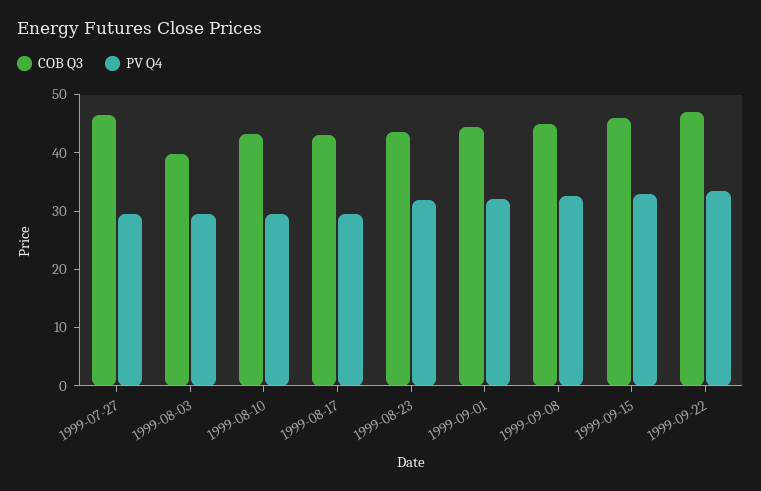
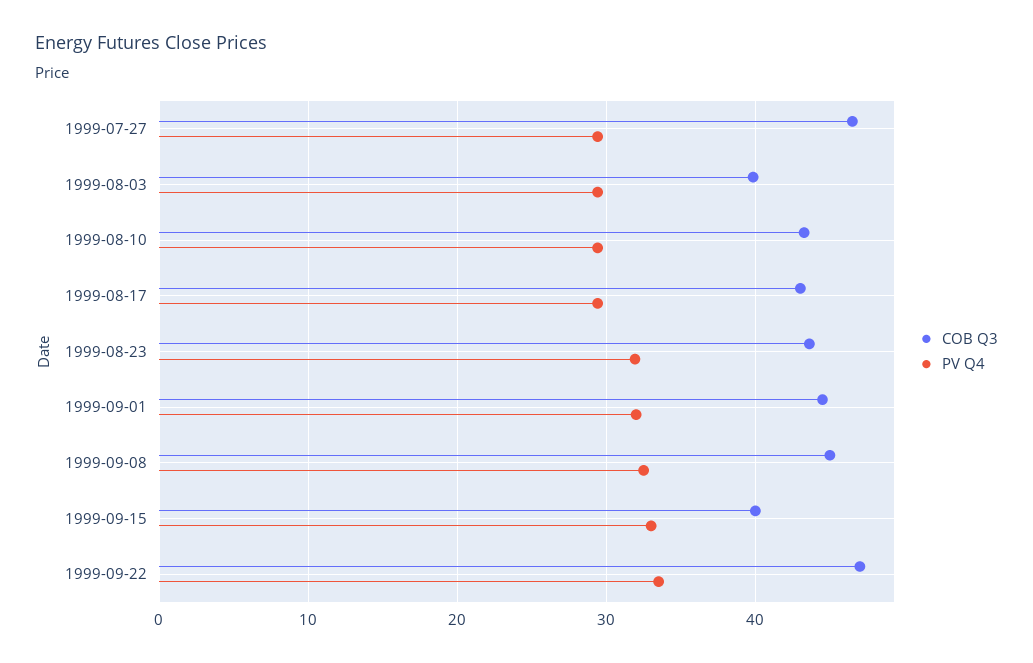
  {
    "COB Q3": {
      "1999-07-27": 47,
      "1999-08-03": 40,
      "1999-08-10": 43,
      "1999-08-17": 43,
      "1999-08-23": 44,
      "1999-09-01": 45,
      "1999-09-08": 45,
-     "1999-09-15": 46,
+     "1999-09-15": 40,
      "1999-09-22": 47
    },
    "PV Q4": {
      "1999-07-27": 29,
      "1999-08-03": 29,
      "1999-08-10": 29,
      "1999-08-17": 29,
      "1999-08-23": 32,
      "1999-09-01": 32,
      "1999-09-08": 33,
      "1999-09-15": 33,
      "1999-09-22": 34
    }
  }

